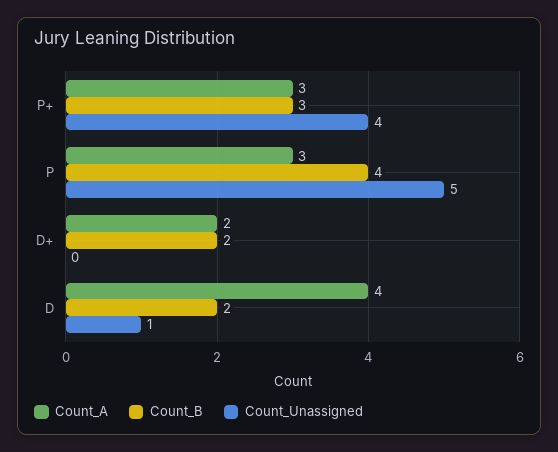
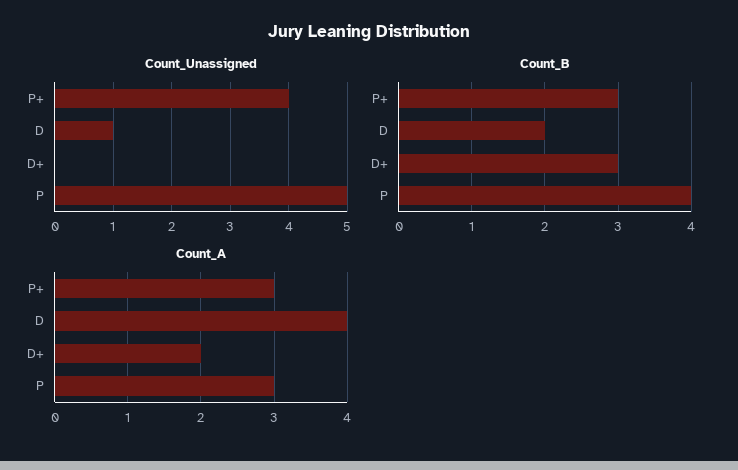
  {
    "Count_A": {
      "P+": 3,
      "P": 3,
      "D+": 2,
      "D": 4
    },
    "Count_B": {
      "P+": 3,
      "P": 4,
-     "D+": 2,
+     "D+": 3,
      "D": 2
    },
    "Count_Unassigned": {
      "P+": 4,
      "P": 5,
      "D+": 0,
      "D": 1
    }
  }

